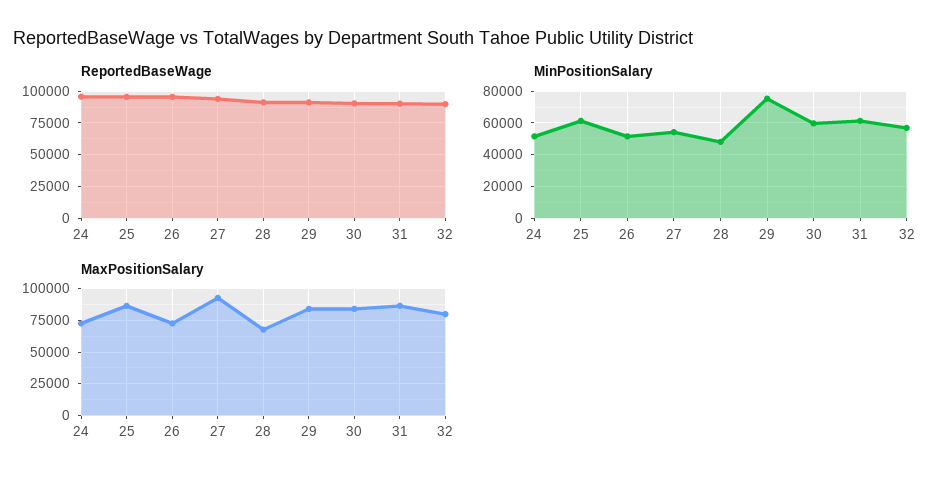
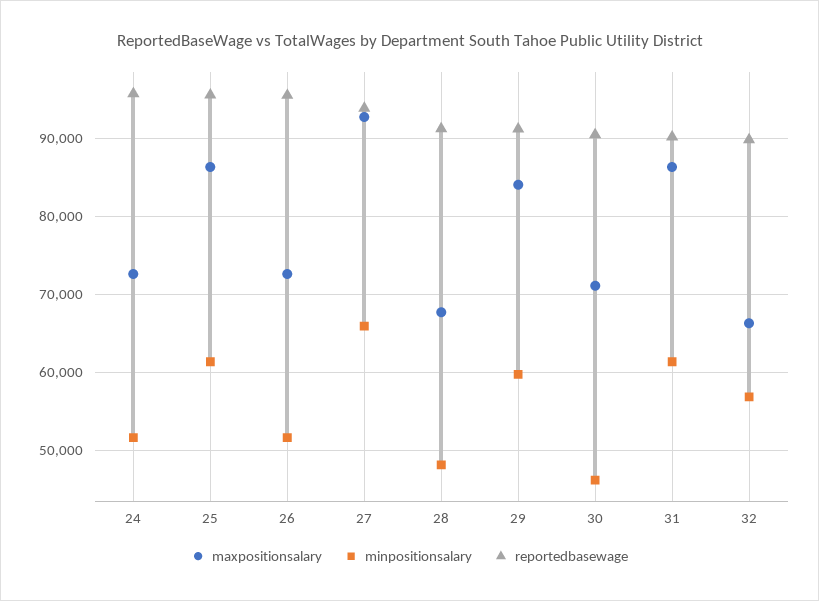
  {
    "ReportedBaseWage": {
      "24": 96000,
      "25": 96000,
      "26": 96000,
      "27": 94000,
      "28": 91000,
      "29": 91000,
      "30": 90000,
      "31": 90000,
      "32": 90000
    },
    "MinPositionSalary": {
      "24": 52000,
      "25": 61000,
      "26": 52000,
-     "27": 55000,
+     "27": 66000,
      "28": 48000,
-     "29": 75000,
+     "29": 60000,
-     "30": 60000,
+     "30": 46000,
      "31": 61000,
      "32": 57000
    },
    "MaxPositionSalary": {
      "24": 73000,
      "25": 86000,
      "26": 73000,
      "27": 93000,
      "28": 68000,
      "29": 84000,
-     "30": 85000,
+     "30": 71000,
      "31": 86000,
-     "32": 80000
+     "32": 66000
    }
  }

